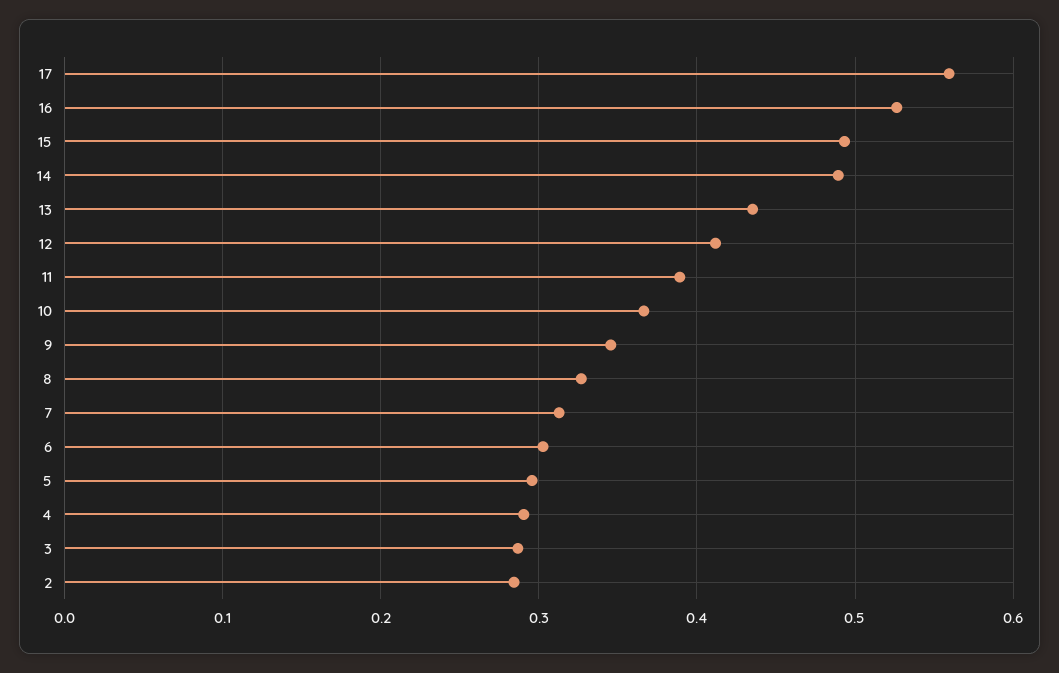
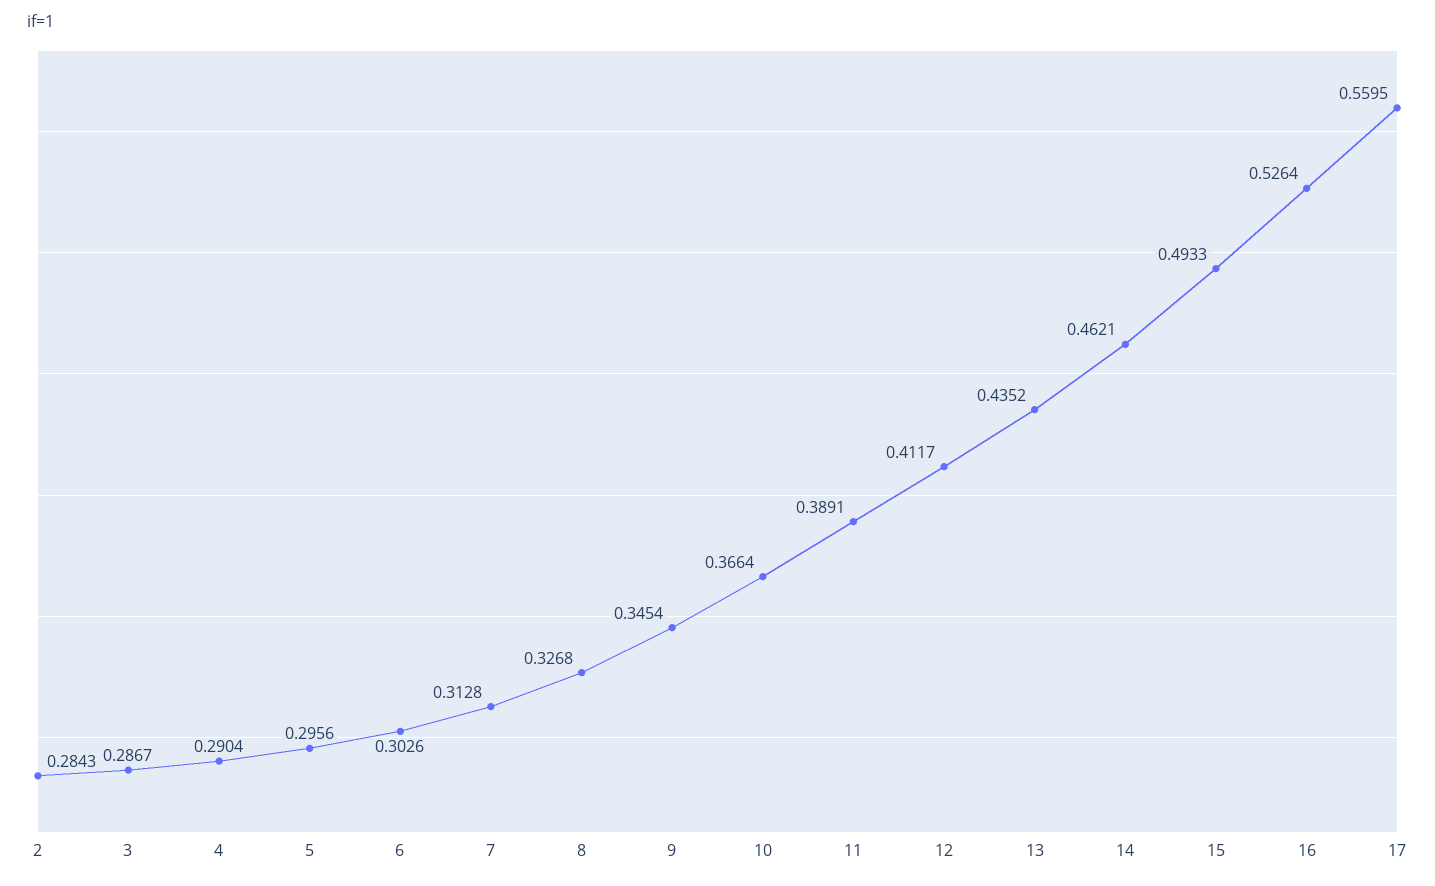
  {
    "17": 0.5595,
    "16": 0.5264,
    "15": 0.4933,
-   "14": 0.49,
+   "14": 0.4621,
    "13": 0.4352,
    "12": 0.4117,
    "11": 0.3891,
    "10": 0.3664,
    "9": 0.3454,
    "8": 0.3268,
    "7": 0.3128,
    "6": 0.3026,
    "5": 0.2956,
    "4": 0.2904,
    "3": 0.2867,
    "2": 0.2843
  }

